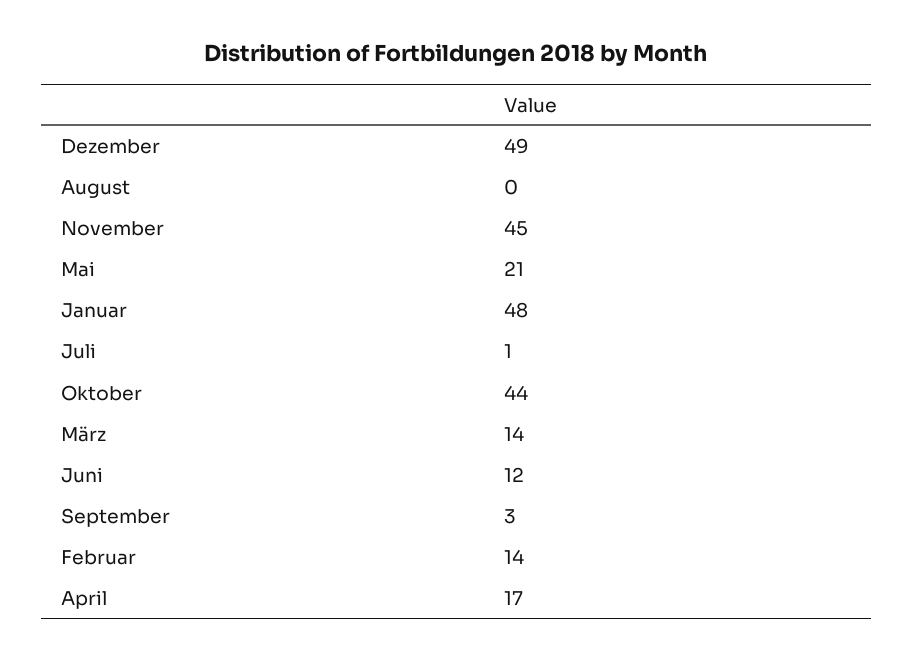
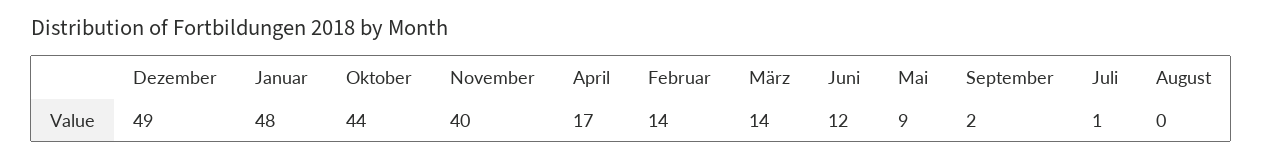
  {
    "Dezember": 49,
    "August": 0,
-   "November": 45,
+   "November": 40,
-   "Mai": 21,
+   "Mai": 9,
    "Januar": 48,
    "Juli": 1,
    "Oktober": 44,
    "März": 14,
    "Juni": 12,
-   "September": 3,
+   "September": 2,
    "Februar": 14,
    "April": 17
  }

